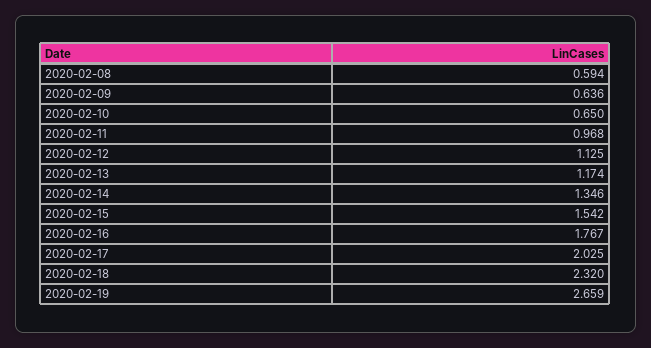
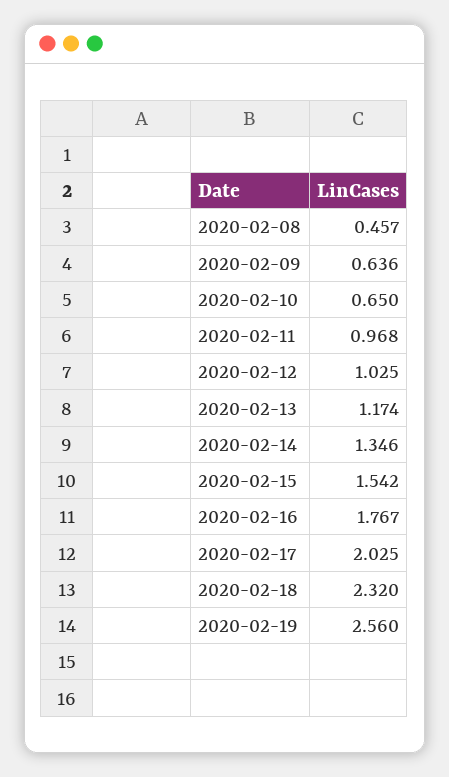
  {
-   "2020-02-08": 0.594,
+   "2020-02-08": 0.457,
    "2020-02-09": 0.636,
    "2020-02-10": 0.65,
    "2020-02-11": 0.968,
-   "2020-02-12": 1.125,
+   "2020-02-12": 1.025,
    "2020-02-13": 1.174,
    "2020-02-14": 1.346,
    "2020-02-15": 1.542,
    "2020-02-16": 1.767,
    "2020-02-17": 2.025,
    "2020-02-18": 2.32,
-   "2020-02-19": 2.659
+   "2020-02-19": 2.56
  }

